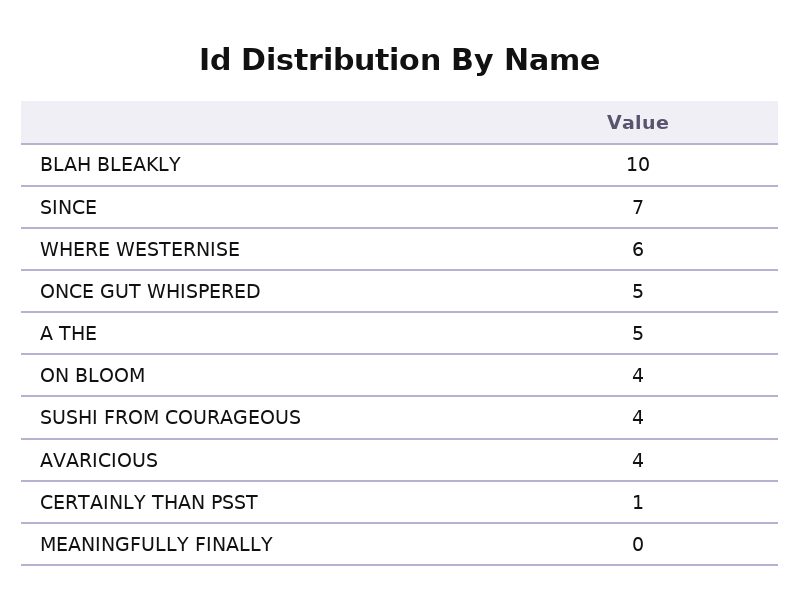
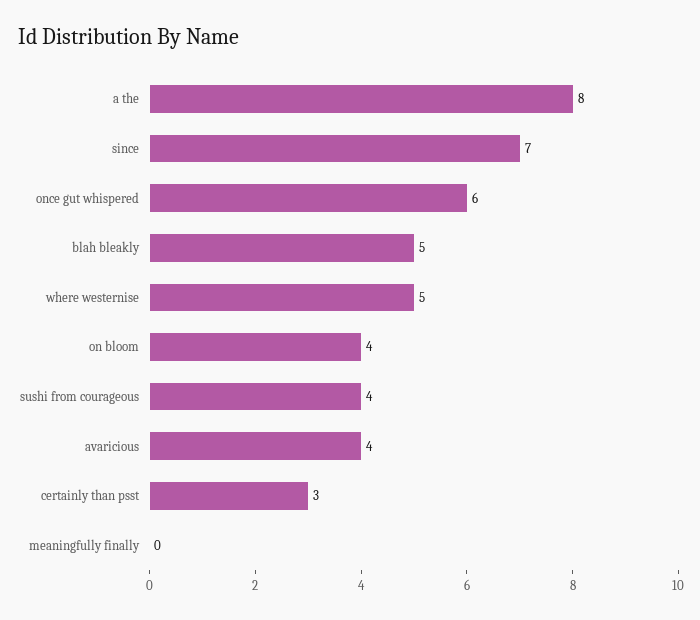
  {
-   "BLAH BLEAKLY": 10,
+   "BLAH BLEAKLY": 5,
    "SINCE": 7,
-   "WHERE WESTERNISE": 6,
+   "WHERE WESTERNISE": 5,
-   "ONCE GUT WHISPERED": 5,
+   "ONCE GUT WHISPERED": 6,
-   "A THE": 5,
+   "A THE": 8,
    "ON BLOOM": 4,
    "SUSHI FROM COURAGEOUS": 4,
    "AVARICIOUS": 4,
-   "CERTAINLY THAN PSST": 1,
+   "CERTAINLY THAN PSST": 3,
    "MEANINGFULLY FINALLY": 0
  }

